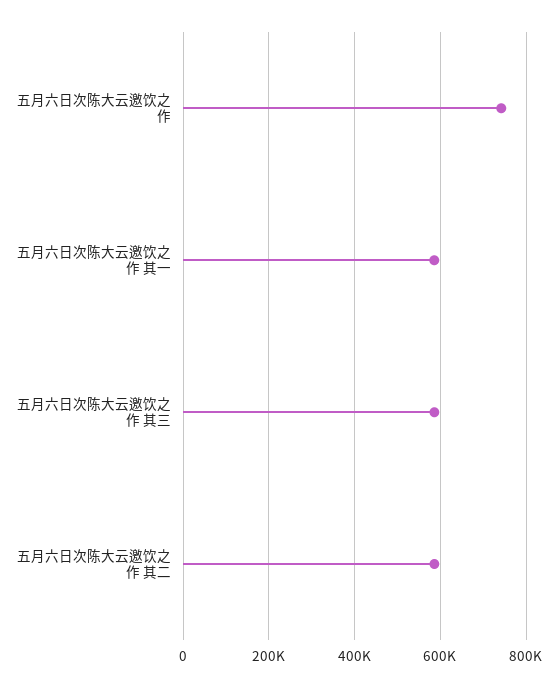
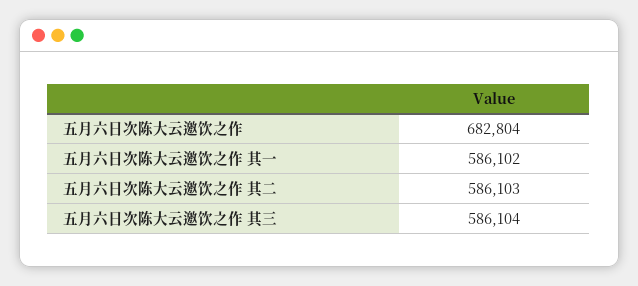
  {
-   "五月六日次陈大云邀饮之作": 740000,
+   "五月六日次陈大云邀饮之作": 682804,
    "五月六日次陈大云邀饮之作 其一": 586102,
    "五月六日次陈大云邀饮之作 其三": 586104,
    "五月六日次陈大云邀饮之作 其二": 586103
  }

